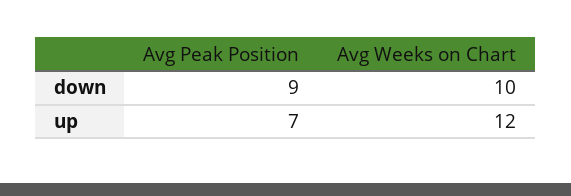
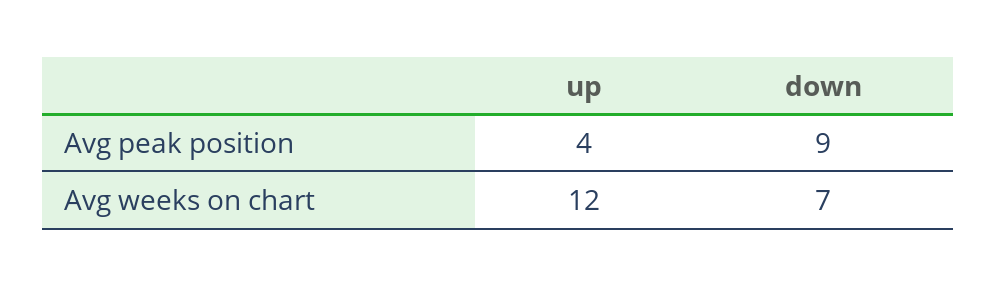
  {
    "Avg Peak Position": {
      "down": 9,
-     "up": 7
+     "up": 4
    },
    "Avg Weeks on Chart": {
-     "down": 10,
+     "down": 7,
      "up": 12
    }
  }

